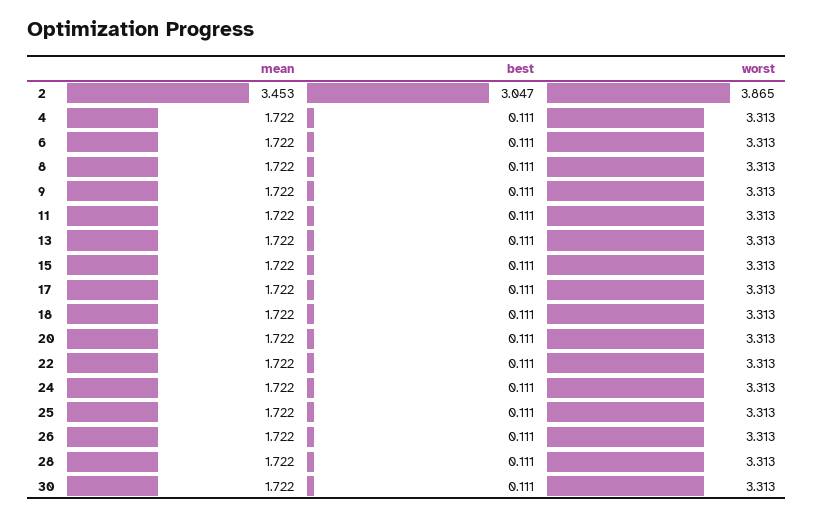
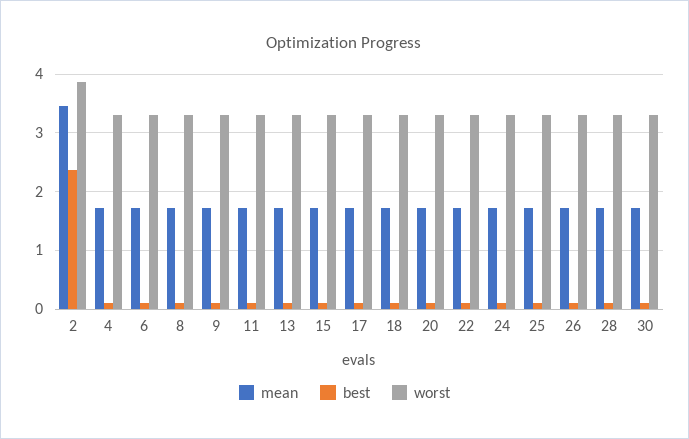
  {
    "mean": {
      "2": 3.453,
      "4": 1.722,
      "6": 1.722,
      "8": 1.722,
      "9": 1.722,
      "11": 1.722,
      "13": 1.722,
      "15": 1.722,
      "17": 1.722,
      "18": 1.722,
      "20": 1.722,
      "22": 1.722,
      "24": 1.722,
      "25": 1.722,
      "26": 1.722,
      "28": 1.722,
      "30": 1.722
    },
    "best": {
-     "2": 3.047,
+     "2": 2.4,
      "4": 0.111,
      "6": 0.111,
      "8": 0.111,
      "9": 0.111,
      "11": 0.111,
      "13": 0.111,
      "15": 0.111,
      "17": 0.111,
      "18": 0.111,
      "20": 0.111,
      "22": 0.111,
      "24": 0.111,
      "25": 0.111,
      "26": 0.111,
      "28": 0.111,
      "30": 0.111
    },
    "worst": {
      "2": 3.865,
      "4": 3.313,
      "6": 3.313,
      "8": 3.313,
      "9": 3.313,
      "11": 3.313,
      "13": 3.313,
      "15": 3.313,
      "17": 3.313,
      "18": 3.313,
      "20": 3.313,
      "22": 3.313,
      "24": 3.313,
      "25": 3.313,
      "26": 3.313,
      "28": 3.313,
      "30": 3.313
    }
  }

